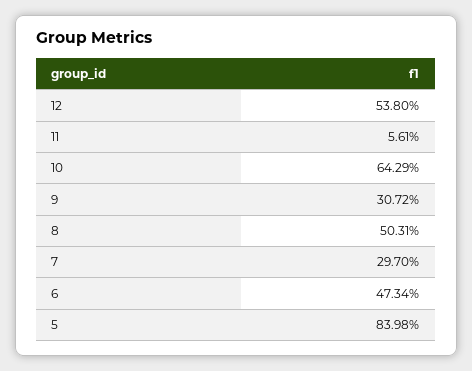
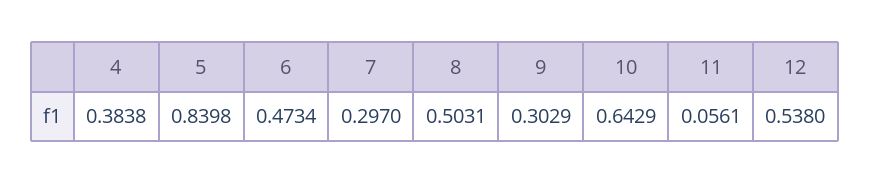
  {
    "12": 0.538,
    "11": 0.0561,
    "10": 0.6429,
-   "9": 0.3072,
+   "9": 0.3029,
    "8": 0.5031,
    "7": 0.297,
    "6": 0.4734,
-   "5": 0.8398
+   "5": 0.8398,
+   "4": 0.3838
  }

